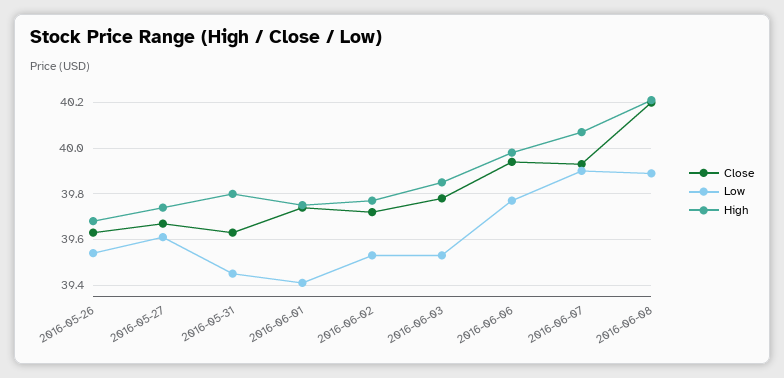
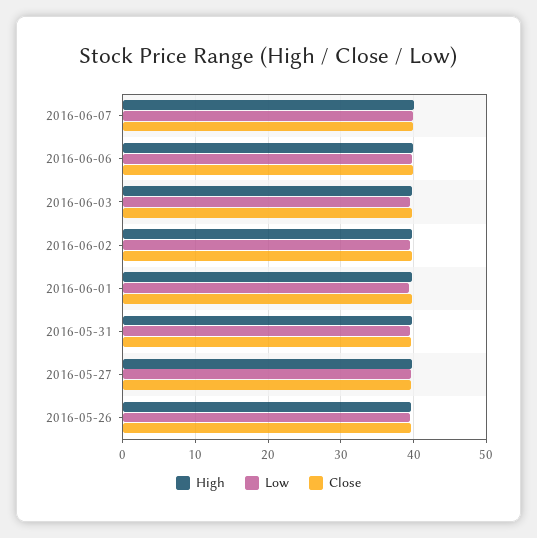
  {
    "Close": {
      "2016-05-26": 39.65,
      "2016-05-27": 39.65,
      "2016-05-31": 39.65,
      "2016-06-01": 39.75,
      "2016-06-02": 39.7,
      "2016-06-03": 39.8,
      "2016-06-06": 39.95,
-     "2016-06-07": 39.95,
+     "2016-06-07": 39.95
-     "2016-06-08": 40.2
    },
    "Low": {
      "2016-05-26": 39.55,
      "2016-05-27": 39.6,
      "2016-05-31": 39.45,
      "2016-06-01": 39.4,
      "2016-06-02": 39.55,
      "2016-06-03": 39.55,
      "2016-06-06": 39.75,
-     "2016-06-07": 39.9,
+     "2016-06-07": 39.9
-     "2016-06-08": 39.9
    },
    "High": {
      "2016-05-26": 39.7,
      "2016-05-27": 39.75,
      "2016-05-31": 39.8,
      "2016-06-01": 39.75,
      "2016-06-02": 39.75,
      "2016-06-03": 39.85,
      "2016-06-06": 40,
-     "2016-06-07": 40.05,
+     "2016-06-07": 40.05
-     "2016-06-08": 40.2
    }
  }

